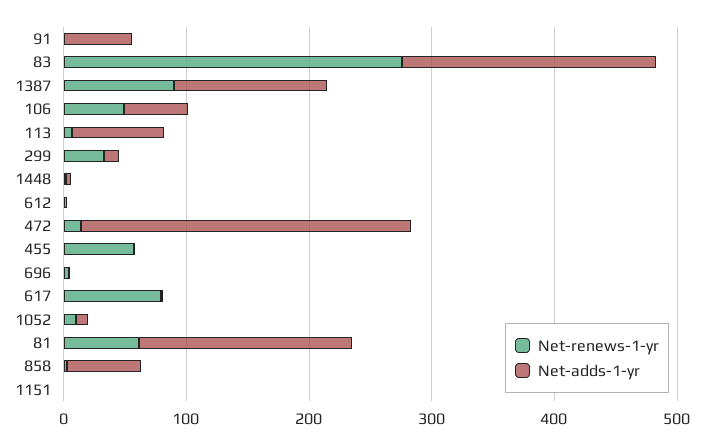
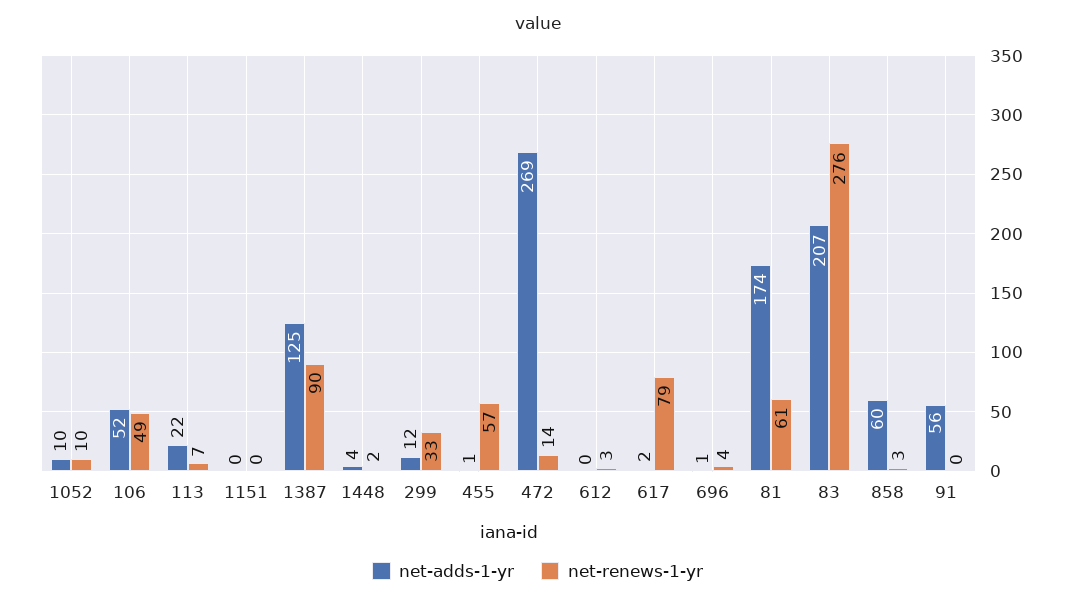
  {
    "Net-renews-1-yr": {
      "91": 0,
      "83": 276,
      "1387": 90,
      "106": 49,
      "113": 7,
      "299": 33,
      "1448": 2,
      "612": 3,
      "472": 14,
      "455": 57,
      "696": 4,
      "617": 79,
      "1052": 10,
      "81": 61,
      "858": 3,
      "1151": 0
    },
    "Net-adds-1-yr": {
      "91": 56,
      "83": 207,
      "1387": 125,
      "106": 52,
-     "113": 80,
+     "113": 22,
      "299": 12,
      "1448": 4,
      "612": 0,
      "472": 269,
      "455": 1,
      "696": 1,
      "617": 2,
      "1052": 10,
      "81": 174,
      "858": 60,
      "1151": 0
    }
  }

